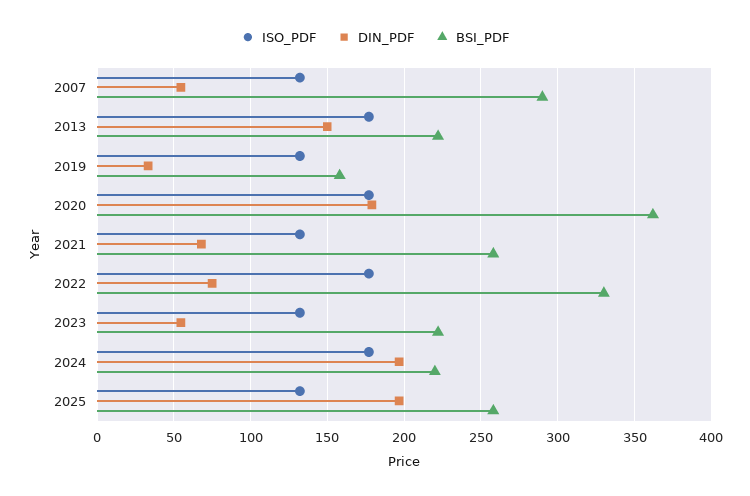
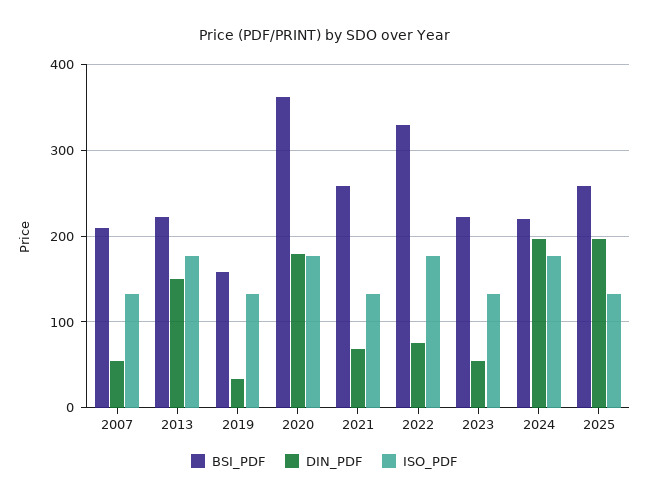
  {
    "ISO_PDF": {
      "2007": 130,
      "2013": 175,
      "2019": 130,
      "2020": 175,
      "2021": 130,
      "2022": 175,
      "2023": 130,
      "2024": 175,
      "2025": 130
    },
    "DIN_PDF": {
      "2007": 55,
      "2013": 150,
      "2019": 35,
      "2020": 180,
      "2021": 70,
      "2022": 75,
      "2023": 55,
      "2024": 195,
      "2025": 195
    },
    "BSI_PDF": {
-     "2007": 290,
+     "2007": 210,
      "2013": 220,
      "2019": 160,
      "2020": 360,
      "2021": 260,
      "2022": 330,
      "2023": 220,
      "2024": 220,
      "2025": 260
    }
  }

